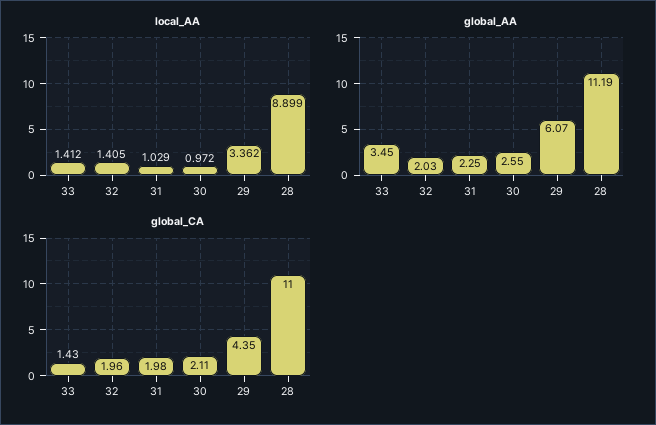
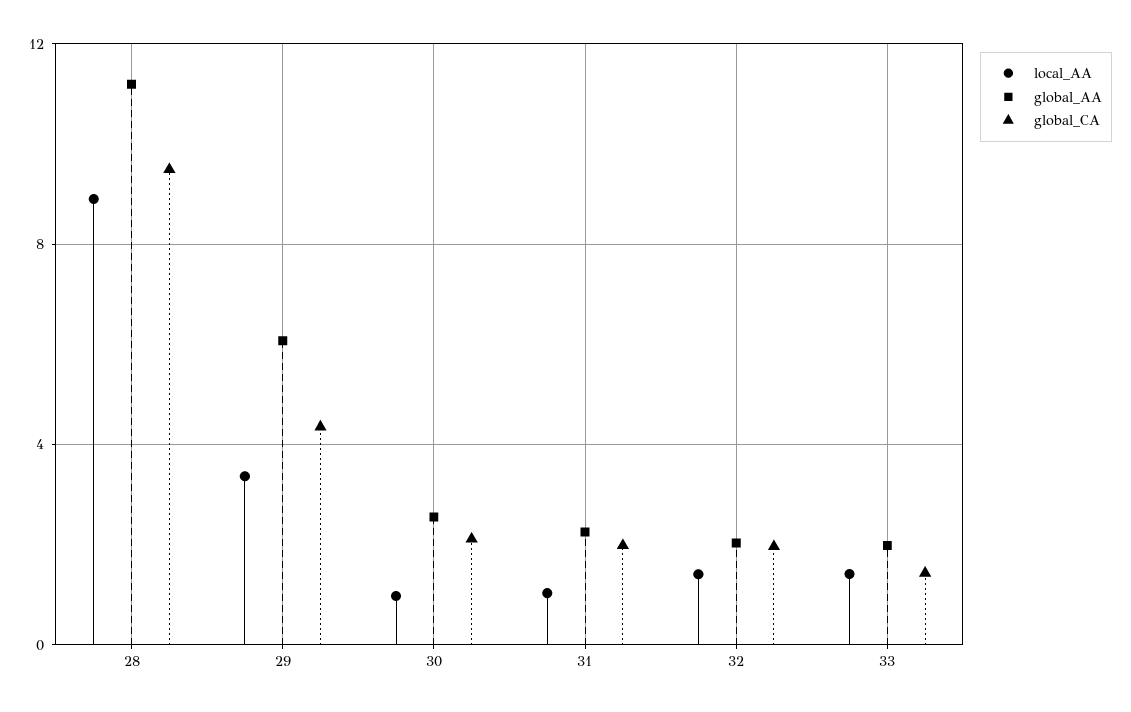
  {
    "local_AA": {
      "33": 1.412,
      "32": 1.405,
      "31": 1.029,
      "30": 0.972,
      "29": 3.362,
      "28": 8.899
    },
    "global_AA": {
-     "33": 3.45,
+     "33": 2,
      "32": 2.03,
      "31": 2.25,
      "30": 2.55,
      "29": 6.07,
      "28": 11.19
    },
    "global_CA": {
      "33": 1.43,
      "32": 1.96,
      "31": 1.98,
      "30": 2.11,
      "29": 4.35,
-     "28": 11
+     "28": 9.5
    }
  }

